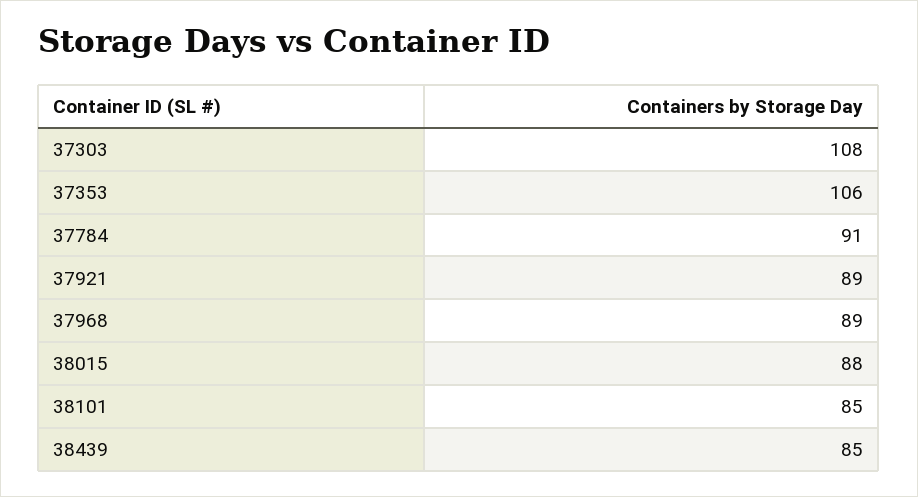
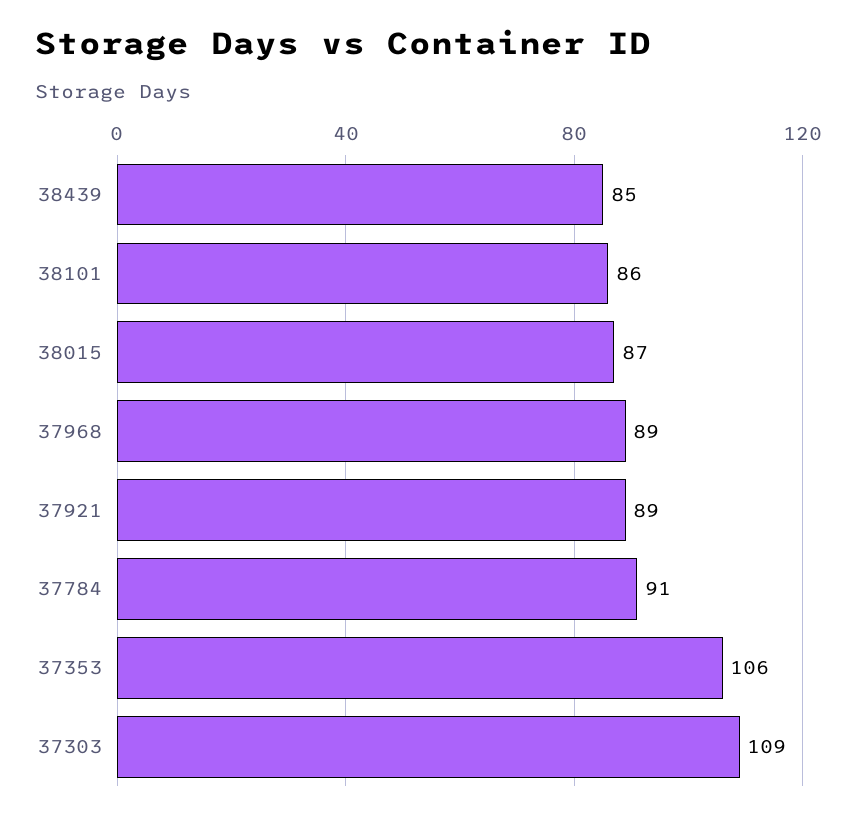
  {
-   "37303": 108,
+   "37303": 109,
    "37353": 106,
    "37784": 91,
    "37921": 89,
    "37968": 89,
-   "38015": 88,
+   "38015": 87,
-   "38101": 85,
+   "38101": 86,
    "38439": 85
  }

